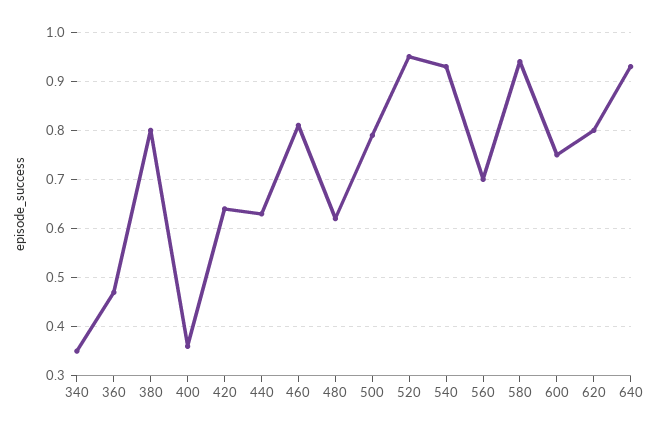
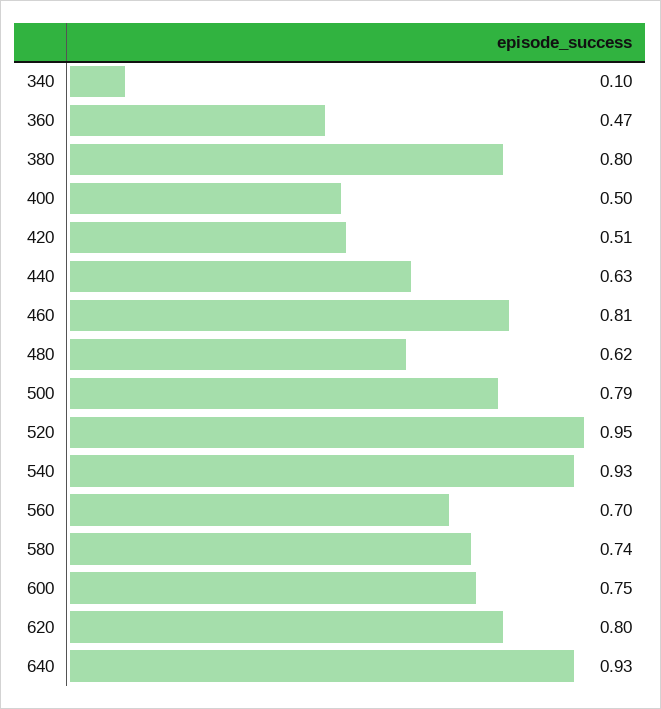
  {
-   "340": 0.35,
+   "340": 0.1,
    "360": 0.47,
    "380": 0.8,
-   "400": 0.35,
+   "400": 0.5,
-   "420": 0.65,
+   "420": 0.51,
    "440": 0.63,
    "460": 0.81,
    "480": 0.62,
    "500": 0.79,
    "520": 0.95,
    "540": 0.93,
    "560": 0.7,
-   "580": 0.95,
+   "580": 0.74,
    "600": 0.75,
    "620": 0.8,
    "640": 0.93
  }

